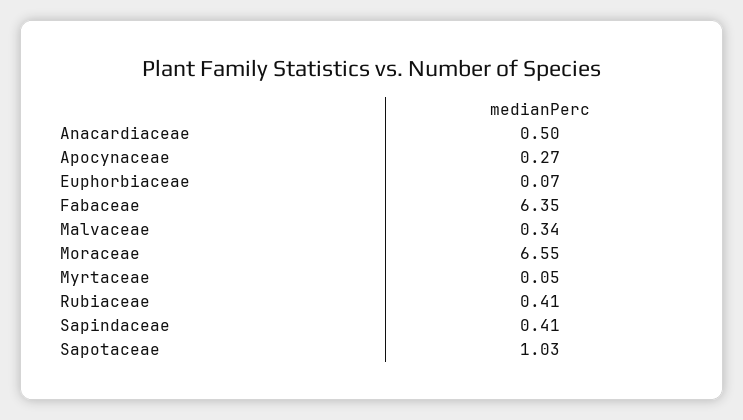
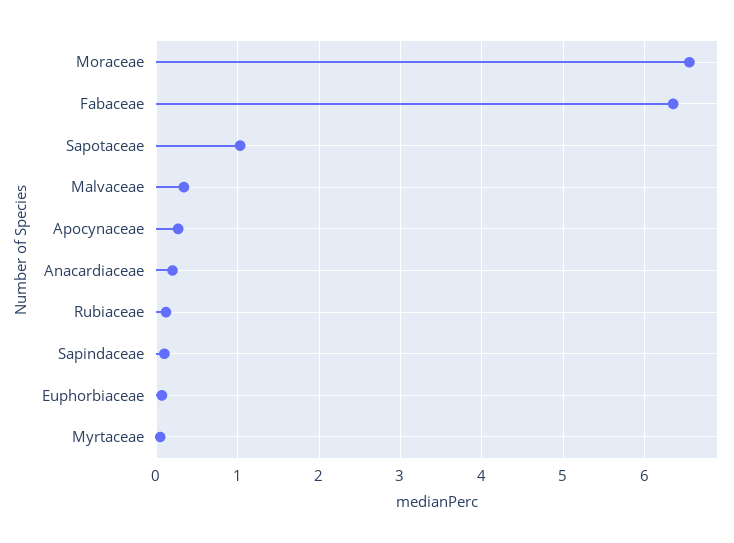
  {
-   "Anacardiaceae": 0.5,
+   "Anacardiaceae": 0.2,
    "Apocynaceae": 0.27,
    "Euphorbiaceae": 0.07,
    "Fabaceae": 6.35,
    "Malvaceae": 0.34,
    "Moraceae": 6.55,
    "Myrtaceae": 0.05,
-   "Rubiaceae": 0.41,
+   "Rubiaceae": 0.1,
-   "Sapindaceae": 0.41,
+   "Sapindaceae": 0.1,
    "Sapotaceae": 1.03
  }

